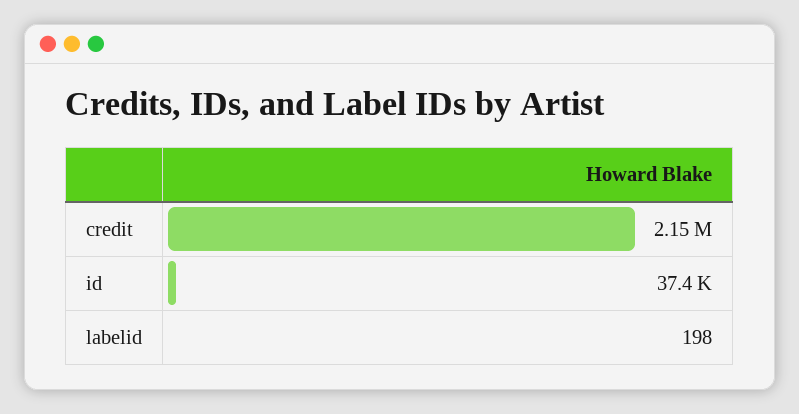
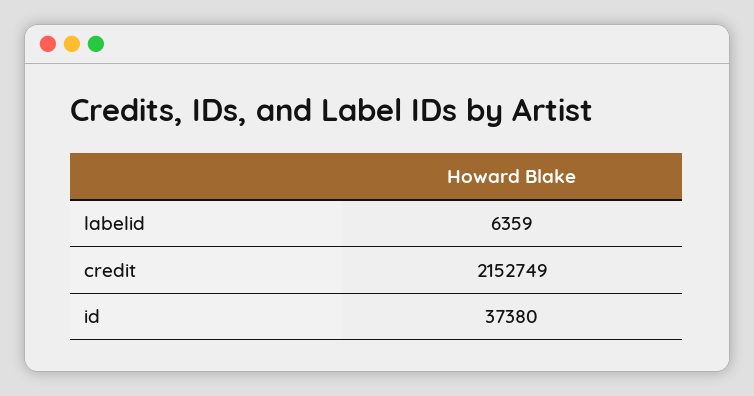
  {
    "credit": 2152749,
    "id": 37380,
-   "labelid": 198
+   "labelid": 6359
  }

